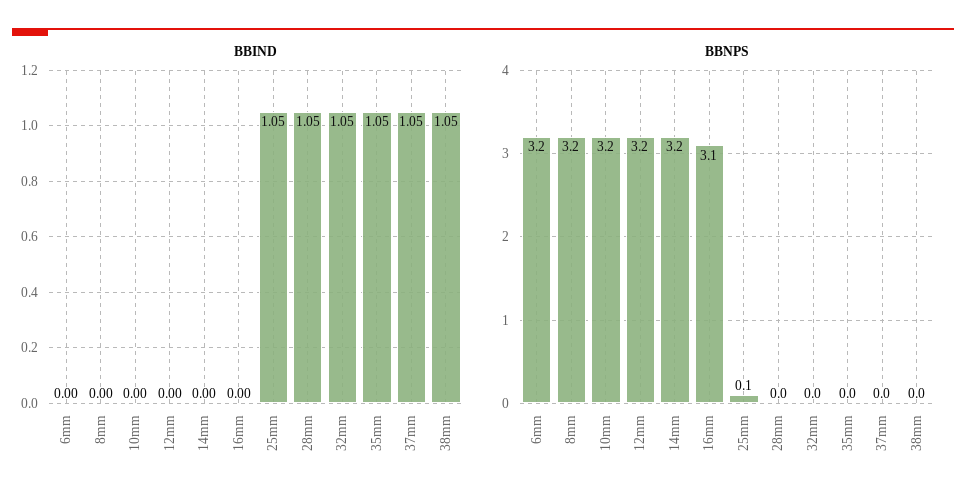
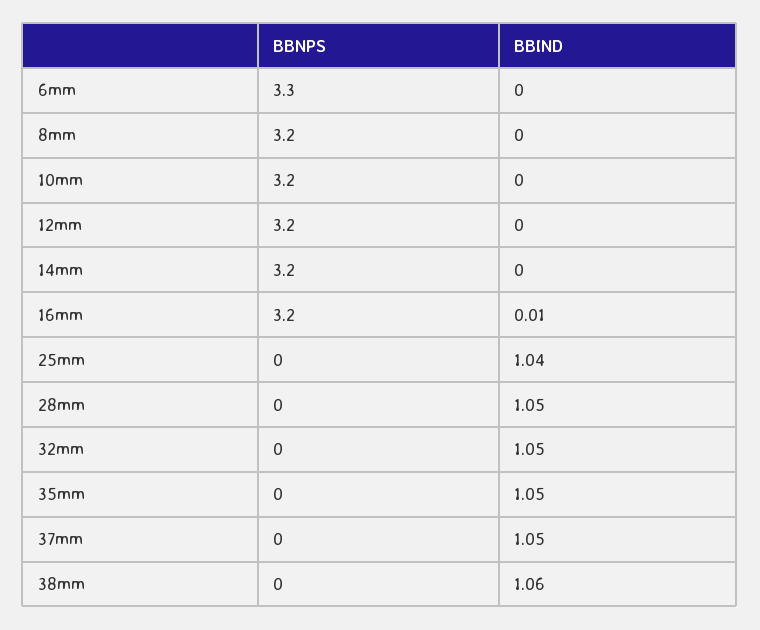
  {
    "BBIND": {
      "6mm": 0,
      "8mm": 0,
      "10mm": 0,
      "12mm": 0,
      "14mm": 0,
-     "16mm": 0,
+     "16mm": 0.01,
-     "25mm": 1.05,
+     "25mm": 1.04,
      "28mm": 1.05,
      "32mm": 1.05,
      "35mm": 1.05,
      "37mm": 1.05,
-     "38mm": 1.05
+     "38mm": 1.06
    },
    "BBNPS": {
-     "6mm": 3.2,
+     "6mm": 3.3,
      "8mm": 3.2,
      "10mm": 3.2,
      "12mm": 3.2,
      "14mm": 3.2,
-     "16mm": 3.1,
+     "16mm": 3.2,
-     "25mm": 0.1,
+     "25mm": 0,
      "28mm": 0,
      "32mm": 0,
      "35mm": 0,
      "37mm": 0,
      "38mm": 0
    }
  }

